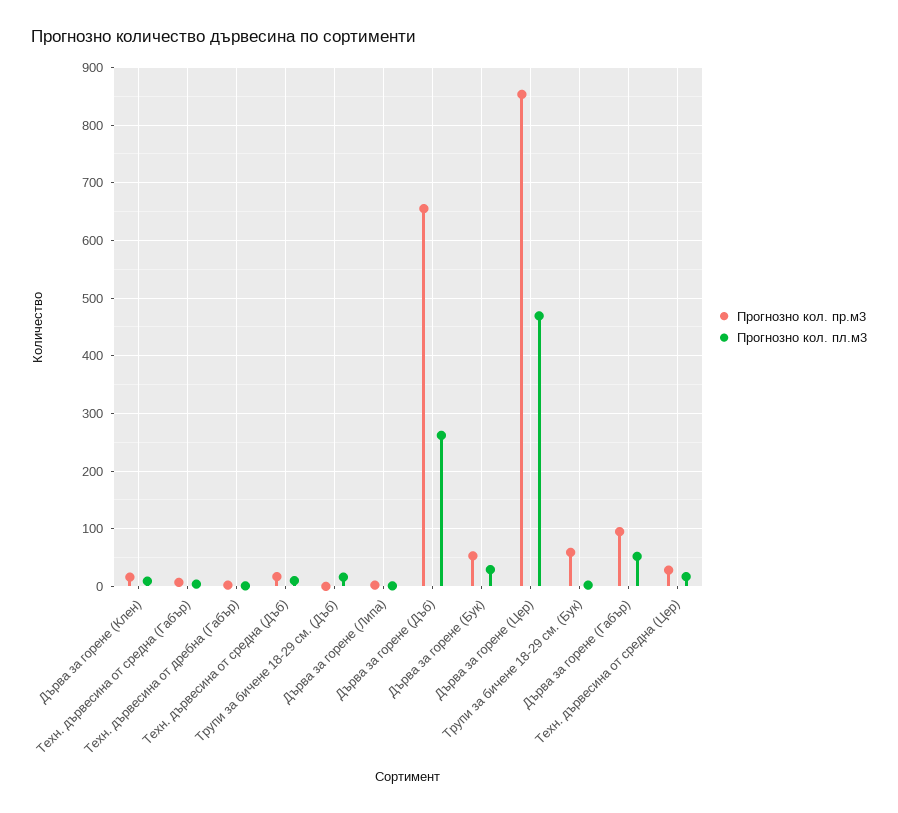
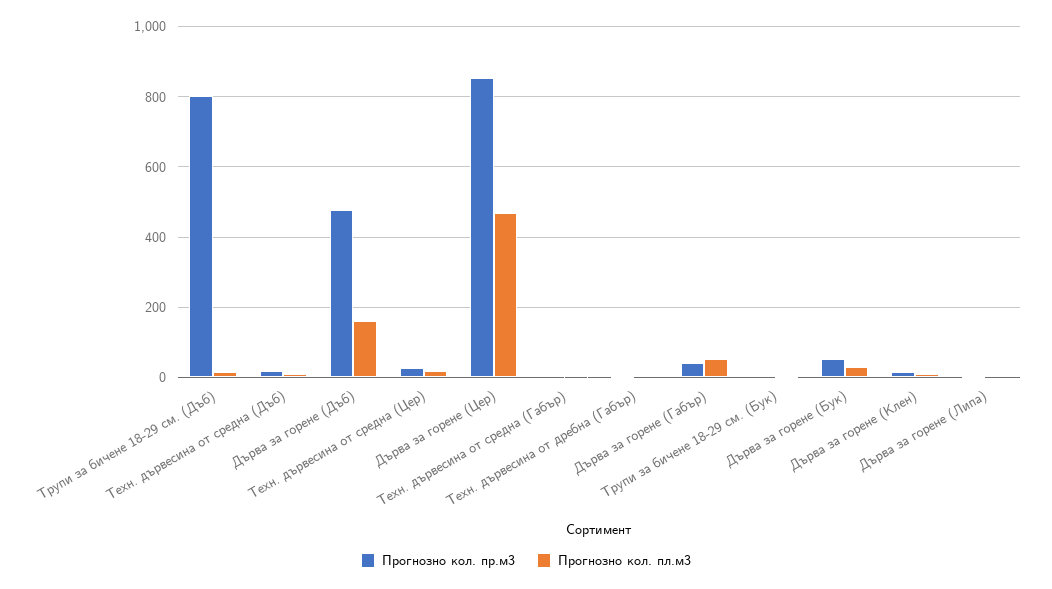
  {
    "Прогнозно кол. пр.м3": {
      "Дърва за горене (Клен)": 20,
      "Техн. дървесина от средна (Габър)": 0,
      "Техн. дървесина от дребна (Габър)": 0,
      "Техн. дървесина от средна (Дъб)": 20,
-     "Трупи за бичене 18-29 см. (Дъб)": 0,
+     "Трупи за бичене 18-29 см. (Дъб)": 800,
      "Дърва за горене (Липа)": 0,
-     "Дърва за горене (Дъб)": 660,
+     "Дърва за горене (Дъб)": 480,
      "Дърва за горене (Бук)": 60,
      "Дърва за горене (Цер)": 860,
-     "Трупи за бичене 18-29 см. (Бук)": 60,
+     "Трупи за бичене 18-29 см. (Бук)": 0,
-     "Дърва за горене (Габър)": 100,
+     "Дърва за горене (Габър)": 40,
      "Техн. дървесина от средна (Цер)": 20
    },
    "Прогнозно кол. пл.м3": {
      "Дърва за горене (Клен)": 0,
      "Техн. дървесина от средна (Габър)": 0,
      "Техн. дървесина от дребна (Габър)": 0,
      "Техн. дървесина от средна (Дъб)": 20,
      "Трупи за бичене 18-29 см. (Дъб)": 20,
      "Дърва за горене (Липа)": 0,
-     "Дърва за горене (Дъб)": 260,
+     "Дърва за горене (Дъб)": 160,
      "Дърва за горене (Бук)": 20,
      "Дърва за горене (Цер)": 460,
      "Трупи за бичене 18-29 см. (Бук)": 0,
      "Дърва за горене (Габър)": 60,
      "Техн. дървесина от средна (Цер)": 20
    }
  }

